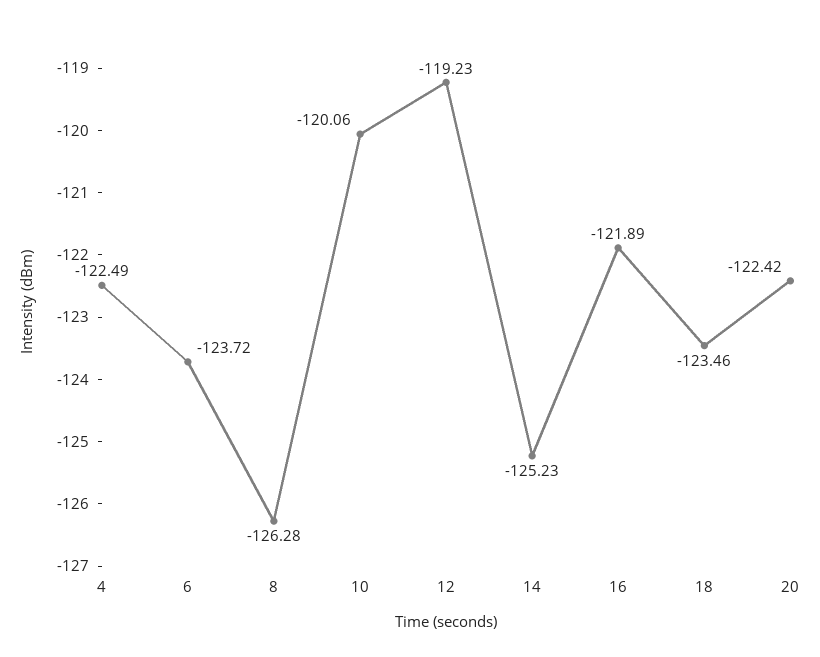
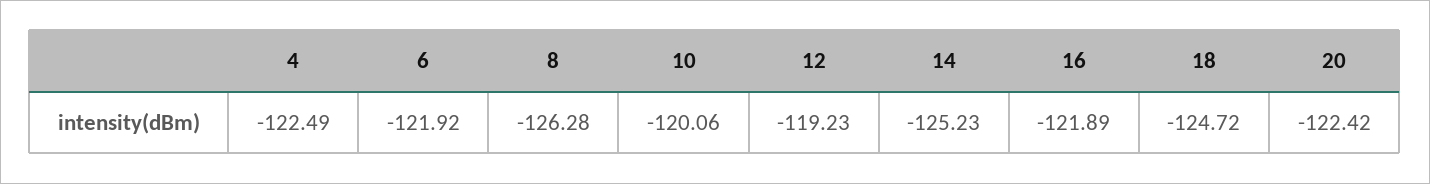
  {
    "4": -122.49,
-   "6": -123.72,
+   "6": -121.92,
    "8": -126.28,
    "10": -120.06,
    "12": -119.23,
    "14": -125.23,
    "16": -121.89,
-   "18": -123.46,
+   "18": -124.72,
    "20": -122.42
  }

